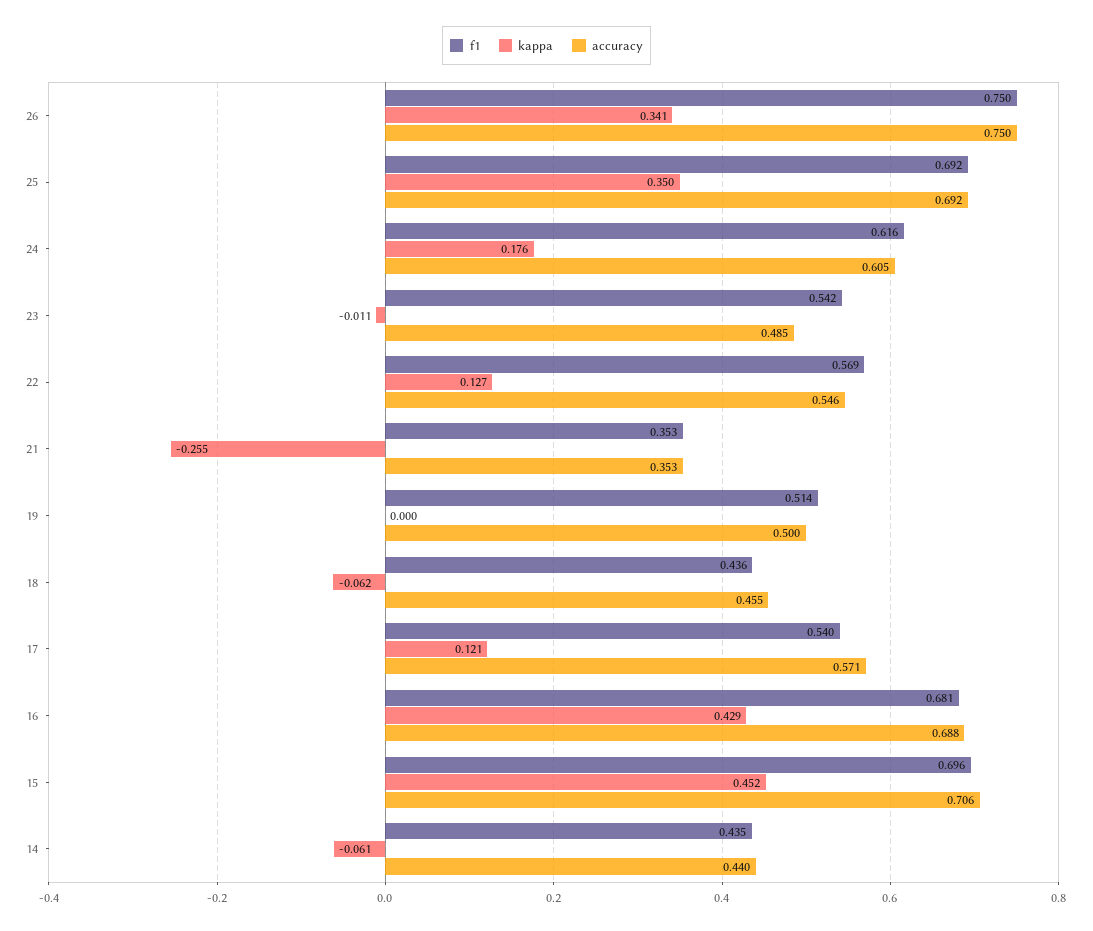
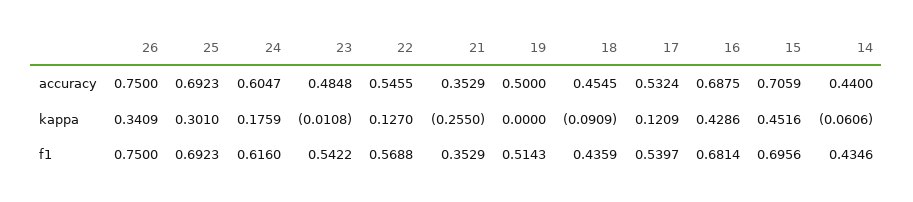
  {
    "f1": {
      "26": 0.75,
      "25": 0.6923,
      "24": 0.616,
      "23": 0.5422,
      "22": 0.5688,
      "21": 0.3529,
      "19": 0.5143,
      "18": 0.4359,
      "17": 0.5397,
      "16": 0.6814,
      "15": 0.6956,
      "14": 0.4346
    },
    "kappa": {
      "26": 0.3409,
-     "25": 0.35,
+     "25": 0.301,
      "24": 0.1759,
      "23": -0.0108,
      "22": 0.127,
      "21": -0.255,
      "19": 0,
-     "18": -0.062,
+     "18": -0.0909,
      "17": 0.1209,
      "16": 0.4286,
      "15": 0.4516,
      "14": -0.0606
    },
    "accuracy": {
      "26": 0.75,
      "25": 0.6923,
      "24": 0.6047,
      "23": 0.4848,
      "22": 0.5455,
      "21": 0.3529,
      "19": 0.5,
      "18": 0.4545,
-     "17": 0.571,
+     "17": 0.5324,
      "16": 0.6875,
      "15": 0.7059,
      "14": 0.44
    }
  }

